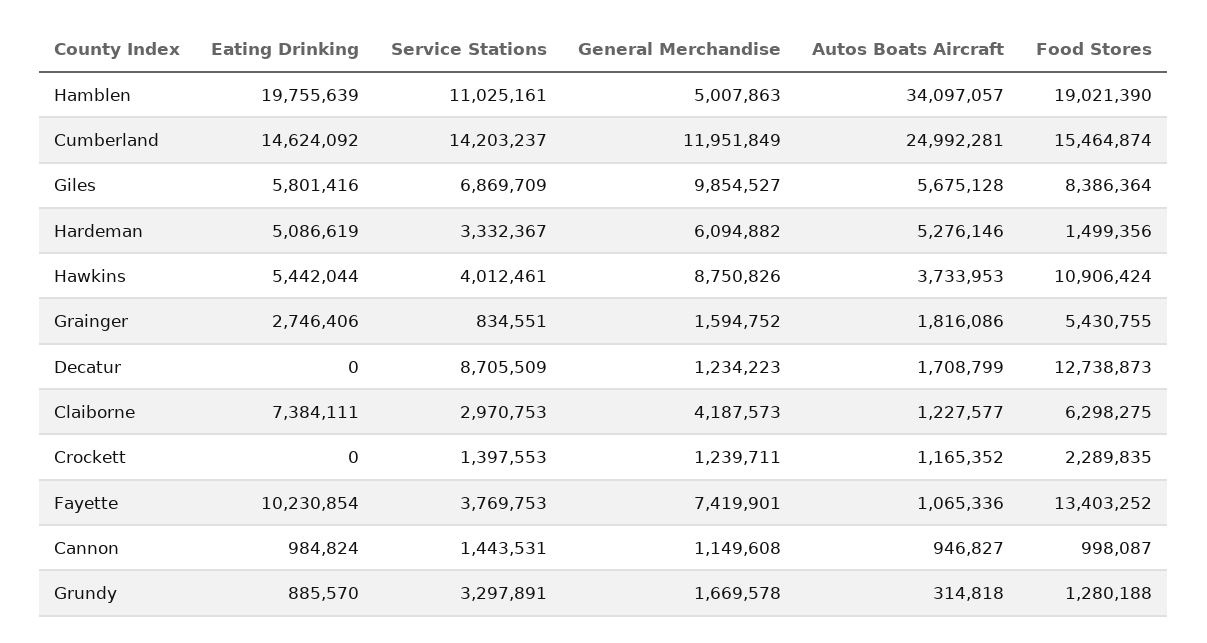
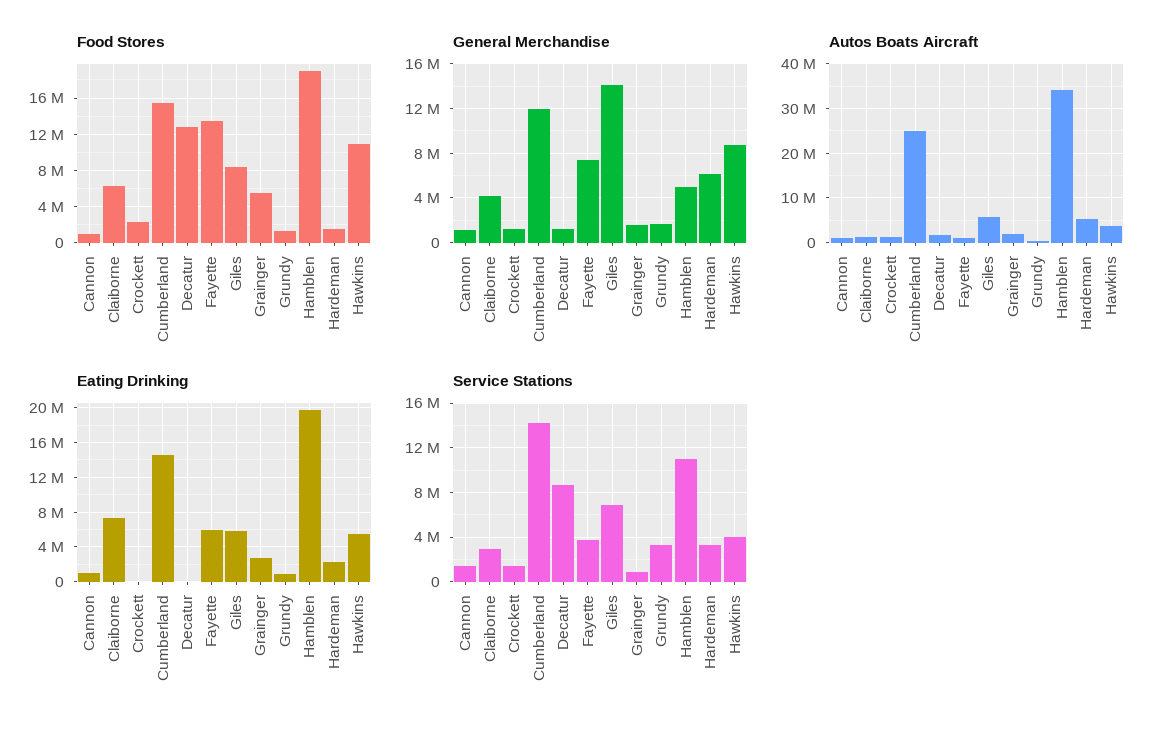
  {
    "Eating Drinking": {
      "Hamblen": 19755639,
      "Cumberland": 14624092,
      "Giles": 5801416,
-     "Hardeman": 5086619,
+     "Hardeman": 2000000,
      "Hawkins": 5442044,
      "Grainger": 2746406,
      "Decatur": 0,
      "Claiborne": 7384111,
      "Crockett": 0,
-     "Fayette": 10230854,
+     "Fayette": 6000000,
      "Cannon": 984824,
      "Grundy": 885570
    },
    "Service Stations": {
      "Hamblen": 11025161,
      "Cumberland": 14203237,
      "Giles": 6869709,
      "Hardeman": 3332367,
      "Hawkins": 4012461,
      "Grainger": 834551,
      "Decatur": 8705509,
      "Claiborne": 2970753,
      "Crockett": 1397553,
      "Fayette": 3769753,
      "Cannon": 1443531,
      "Grundy": 3297891
    },
    "General Merchandise": {
      "Hamblen": 5007863,
      "Cumberland": 11951849,
-     "Giles": 9854527,
+     "Giles": 14000000,
      "Hardeman": 6094882,
      "Hawkins": 8750826,
      "Grainger": 1594752,
      "Decatur": 1234223,
      "Claiborne": 4187573,
      "Crockett": 1239711,
      "Fayette": 7419901,
      "Cannon": 1149608,
      "Grundy": 1669578
    },
    "Autos Boats Aircraft": {
      "Hamblen": 34097057,
      "Cumberland": 24992281,
      "Giles": 5675128,
      "Hardeman": 5276146,
      "Hawkins": 3733953,
      "Grainger": 1816086,
      "Decatur": 1708799,
      "Claiborne": 1227577,
      "Crockett": 1165352,
      "Fayette": 1065336,
      "Cannon": 946827,
      "Grundy": 314818
    },
    "Food Stores": {
      "Hamblen": 19021390,
      "Cumberland": 15464874,
      "Giles": 8386364,
      "Hardeman": 1499356,
      "Hawkins": 10906424,
      "Grainger": 5430755,
      "Decatur": 12738873,
      "Claiborne": 6298275,
      "Crockett": 2289835,
      "Fayette": 13403252,
      "Cannon": 998087,
      "Grundy": 1280188
    }
  }

